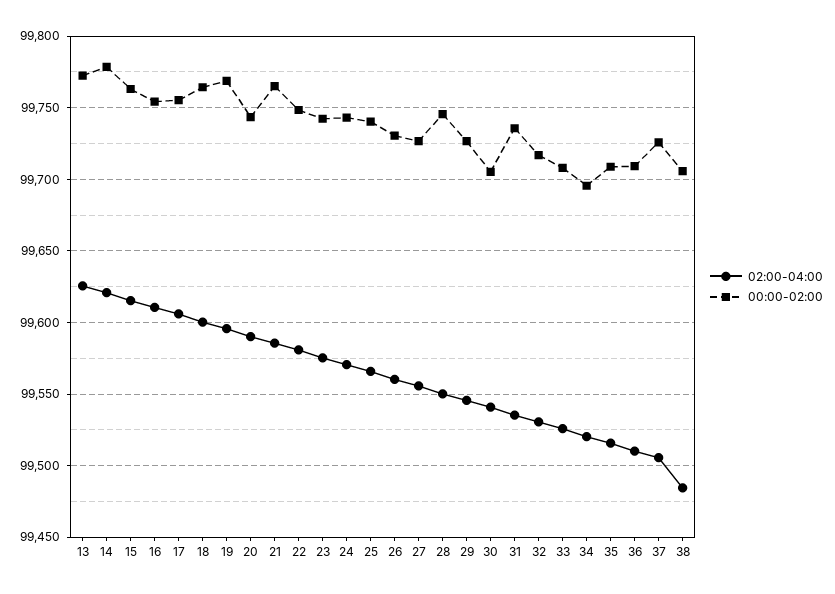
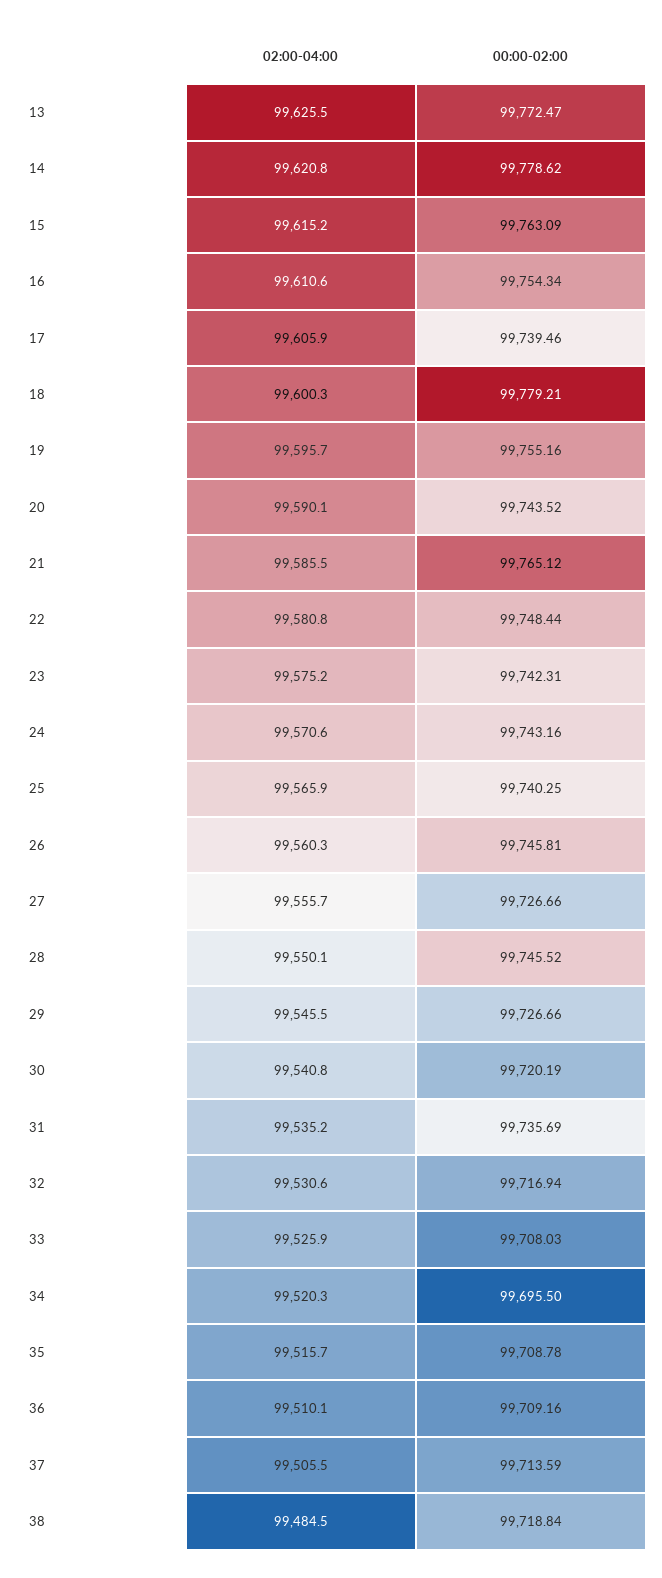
  {
    "02:00-04:00": {
      "13": 99625.5,
      "14": 99620.8,
      "15": 99615.2,
      "16": 99610.6,
      "17": 99605.9,
      "18": 99600.3,
      "19": 99595.7,
      "20": 99590.1,
      "21": 99585.5,
      "22": 99580.8,
      "23": 99575.2,
      "24": 99570.6,
      "25": 99565.9,
      "26": 99560.3,
      "27": 99555.7,
      "28": 99550.1,
      "29": 99545.5,
      "30": 99540.8,
      "31": 99535.2,
      "32": 99530.6,
      "33": 99525.9,
      "34": 99520.3,
      "35": 99515.7,
      "36": 99510.1,
      "37": 99505.5,
      "38": 99484.5
    },
    "00:00-02:00": {
      "13": 99772.47,
      "14": 99778.62,
      "15": 99763.09,
      "16": 99754.34,
-     "17": 99755,
+     "17": 99739.46,
-     "18": 99765,
+     "18": 99779.21,
-     "19": 99770,
+     "19": 99755.16,
      "20": 99743.52,
      "21": 99765.12,
      "22": 99748.44,
      "23": 99742.31,
      "24": 99743.16,
      "25": 99740.25,
-     "26": 99730,
+     "26": 99745.81,
      "27": 99726.66,
      "28": 99745.52,
      "29": 99726.66,
-     "30": 99705,
+     "30": 99720.19,
      "31": 99735.69,
      "32": 99716.94,
      "33": 99708.03,
      "34": 99695.5,
      "35": 99708.78,
      "36": 99709.16,
-     "37": 99725,
+     "37": 99713.59,
-     "38": 99705
+     "38": 99718.84
    }
  }

